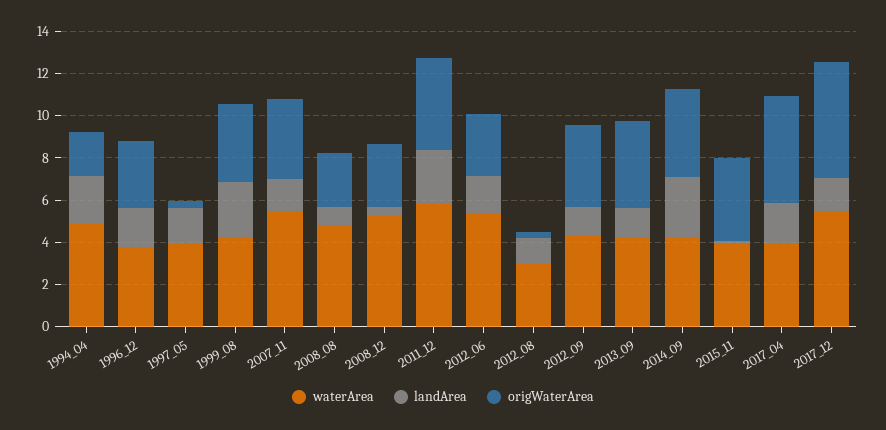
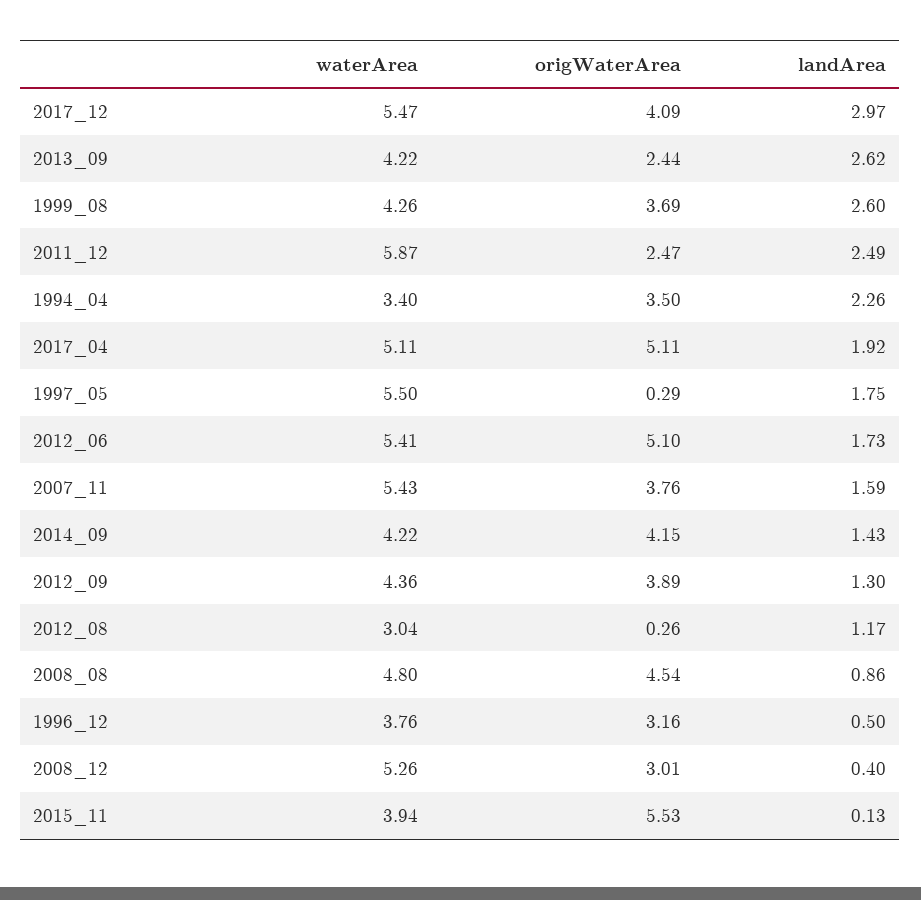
  {
    "waterArea": {
-     "1994_04": 5,
+     "1994_04": 3.4,
      "1996_12": 3.76,
-     "1997_05": 4,
+     "1997_05": 5.5,
      "1999_08": 4.26,
      "2007_11": 5.43,
      "2008_08": 4.8,
      "2008_12": 5.26,
      "2011_12": 5.87,
      "2012_06": 5.41,
      "2012_08": 3.04,
      "2012_09": 4.36,
      "2013_09": 4.22,
      "2014_09": 4.22,
      "2015_11": 3.94,
-     "2017_04": 4,
+     "2017_04": 5.11,
      "2017_12": 5.47
    },
    "landArea": {
      "1994_04": 2.26,
-     "1996_12": 2,
+     "1996_12": 0.5,
      "1997_05": 1.75,
      "1999_08": 2.6,
      "2007_11": 1.59,
      "2008_08": 0.86,
      "2008_12": 0.4,
      "2011_12": 2.49,
      "2012_06": 1.73,
      "2012_08": 1.17,
      "2012_09": 1.3,
-     "2013_09": 1.5,
+     "2013_09": 2.62,
-     "2014_09": 3,
+     "2014_09": 1.43,
      "2015_11": 0.13,
      "2017_04": 1.92,
-     "2017_12": 1.5
+     "2017_12": 2.97
    },
    "origWaterArea": {
-     "1994_04": 2,
+     "1994_04": 3.5,
      "1996_12": 3.16,
      "1997_05": 0.29,
      "1999_08": 3.69,
      "2007_11": 3.76,
-     "2008_08": 2.5,
+     "2008_08": 4.54,
      "2008_12": 3.01,
-     "2011_12": 4.5,
+     "2011_12": 2.47,
-     "2012_06": 3,
+     "2012_06": 5.1,
      "2012_08": 0.26,
      "2012_09": 3.89,
-     "2013_09": 4,
+     "2013_09": 2.44,
      "2014_09": 4.15,
-     "2015_11": 4,
+     "2015_11": 5.53,
      "2017_04": 5.11,
-     "2017_12": 5.5
+     "2017_12": 4.09
    }
  }

